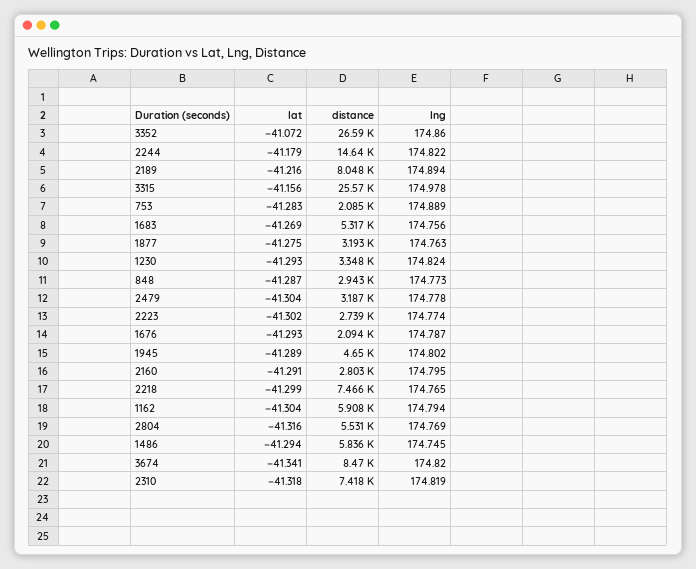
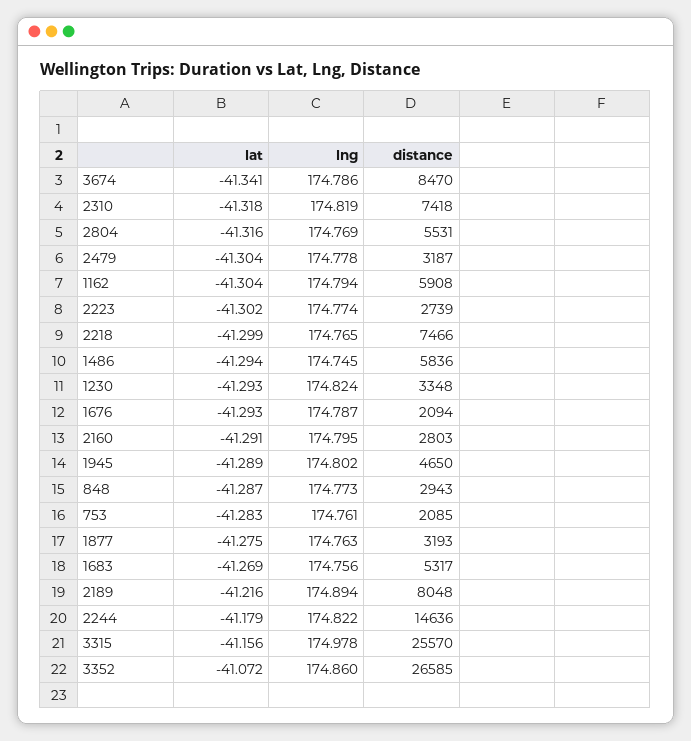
  {
    "lat": {
      "3352": -41.072,
      "2244": -41.179,
      "2189": -41.216,
      "3315": -41.156,
      "753": -41.283,
      "1683": -41.269,
      "1877": -41.275,
      "1230": -41.293,
      "848": -41.287,
      "2479": -41.304,
      "2223": -41.302,
      "1676": -41.293,
      "1945": -41.289,
      "2160": -41.291,
      "2218": -41.299,
      "1162": -41.304,
      "2804": -41.316,
      "1486": -41.294,
      "3674": -41.341,
      "2310": -41.318
    },
    "distance": {
      "3352": 26585,
      "2244": 14636,
      "2189": 8048,
      "3315": 25570,
      "753": 2085,
      "1683": 5317,
      "1877": 3193,
      "1230": 3348,
      "848": 2943,
      "2479": 3187,
      "2223": 2739,
      "1676": 2094,
      "1945": 4650,
      "2160": 2803,
      "2218": 7466,
      "1162": 5908,
      "2804": 5531,
      "1486": 5836,
      "3674": 8470,
      "2310": 7418
    },
    "lng": {
      "3352": 174.86,
      "2244": 174.822,
      "2189": 174.894,
      "3315": 174.978,
-     "753": 174.889,
+     "753": 174.761,
      "1683": 174.756,
      "1877": 174.763,
      "1230": 174.824,
      "848": 174.773,
      "2479": 174.778,
      "2223": 174.774,
      "1676": 174.787,
      "1945": 174.802,
      "2160": 174.795,
      "2218": 174.765,
      "1162": 174.794,
      "2804": 174.769,
      "1486": 174.745,
-     "3674": 174.82,
+     "3674": 174.786,
      "2310": 174.819
    }
  }

